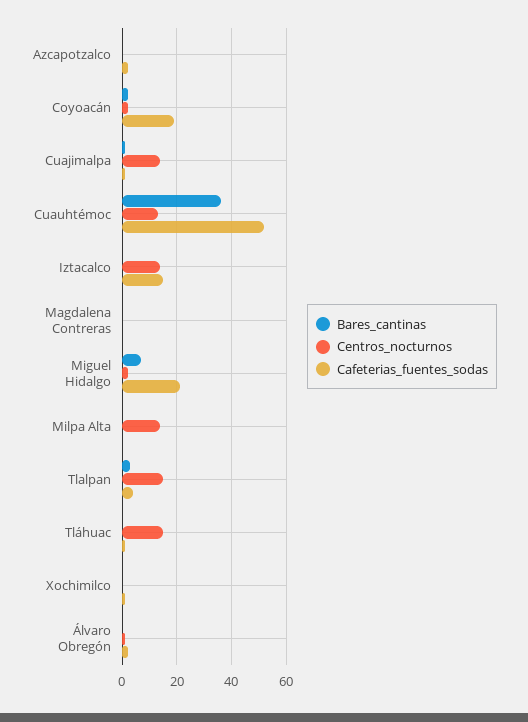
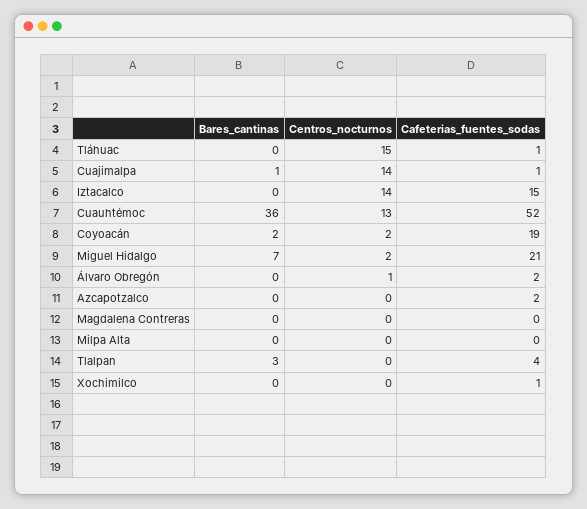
  {
    "Bares_cantinas": {
      "Azcapotzalco": 0,
      "Coyoacán": 2,
      "Cuajimalpa": 1,
      "Cuauhtémoc": 36,
      "Iztacalco": 0,
      "Magdalena Contreras": 0,
      "Miguel Hidalgo": 7,
      "Milpa Alta": 0,
      "Tlalpan": 3,
      "Tláhuac": 0,
      "Xochimilco": 0,
      "Álvaro Obregón": 0
    },
    "Centros_nocturnos": {
      "Azcapotzalco": 0,
      "Coyoacán": 2,
      "Cuajimalpa": 14,
      "Cuauhtémoc": 13,
      "Iztacalco": 14,
      "Magdalena Contreras": 0,
      "Miguel Hidalgo": 2,
-     "Milpa Alta": 15,
+     "Milpa Alta": 0,
-     "Tlalpan": 15,
+     "Tlalpan": 0,
      "Tláhuac": 15,
      "Xochimilco": 0,
      "Álvaro Obregón": 1
    },
    "Cafeterias_fuentes_sodas": {
      "Azcapotzalco": 2,
      "Coyoacán": 19,
      "Cuajimalpa": 1,
      "Cuauhtémoc": 52,
      "Iztacalco": 15,
      "Magdalena Contreras": 0,
      "Miguel Hidalgo": 21,
      "Milpa Alta": 0,
      "Tlalpan": 4,
      "Tláhuac": 1,
      "Xochimilco": 1,
      "Álvaro Obregón": 2
    }
  }

